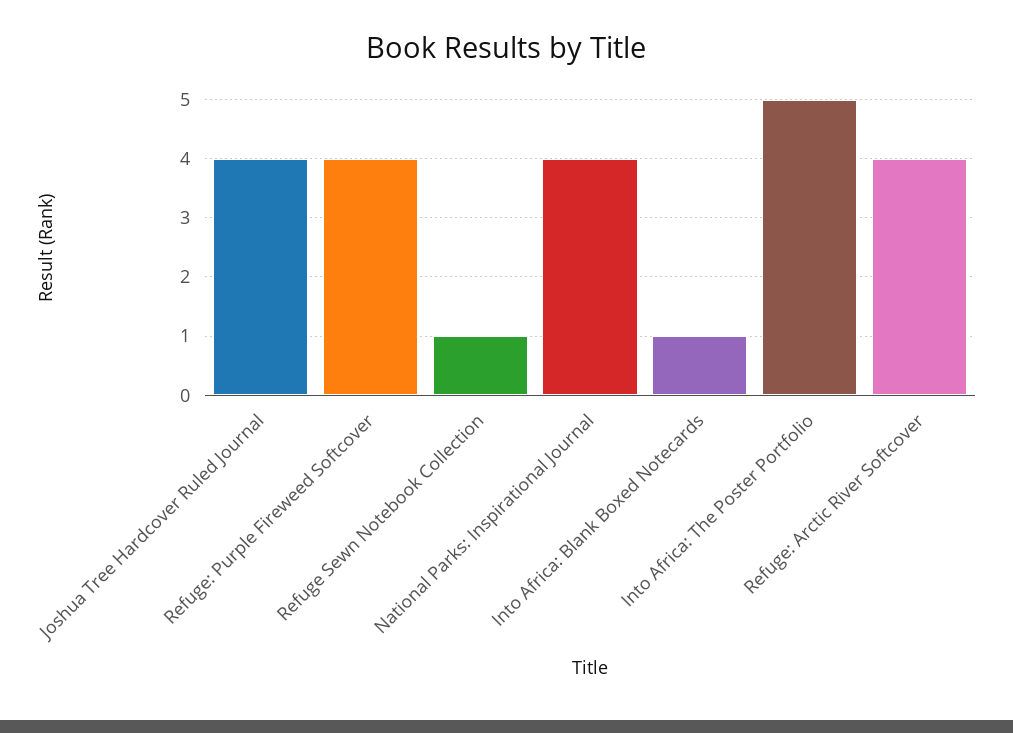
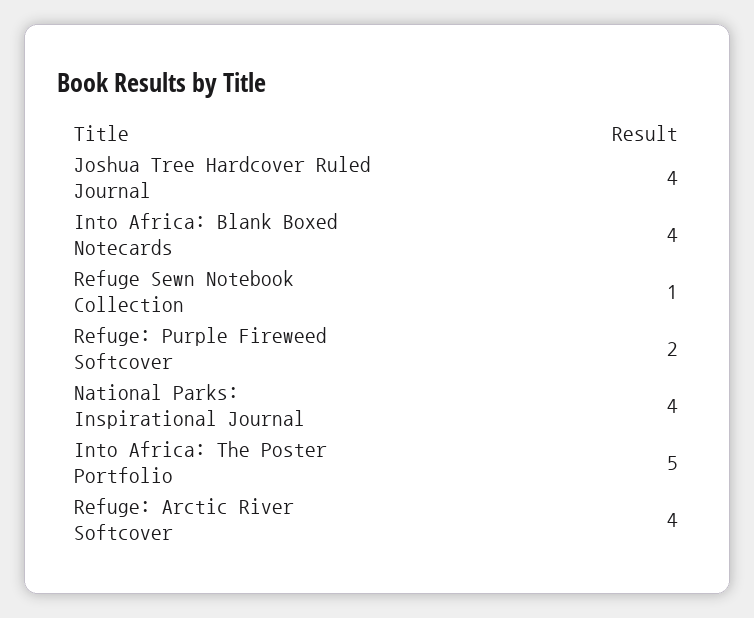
  {
    "Joshua Tree Hardcover Ruled Journal": 4,
-   "Refuge: Purple Fireweed Softcover": 4,
+   "Refuge: Purple Fireweed Softcover": 2,
    "Refuge Sewn Notebook Collection": 1,
    "National Parks: Inspirational Journal": 4,
-   "Into Africa: Blank Boxed Notecards": 1,
+   "Into Africa: Blank Boxed Notecards": 4,
    "Into Africa: The Poster Portfolio": 5,
    "Refuge: Arctic River Softcover": 4
  }

